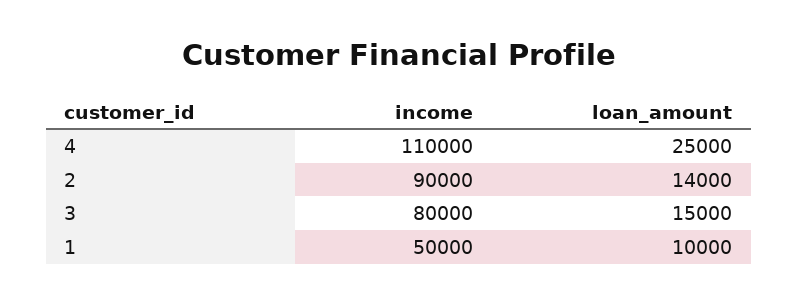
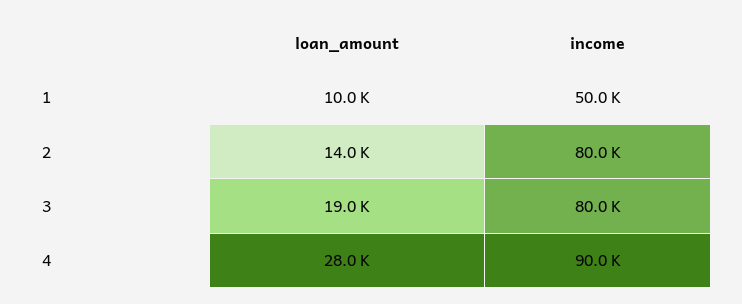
  {
    "income": {
-     "4": 110000,
+     "4": 90000,
-     "2": 90000,
+     "2": 80000,
      "3": 80000,
      "1": 50000
    },
    "loan_amount": {
-     "4": 25000,
+     "4": 28000,
      "2": 14000,
-     "3": 15000,
+     "3": 19000,
      "1": 10000
    }
  }

